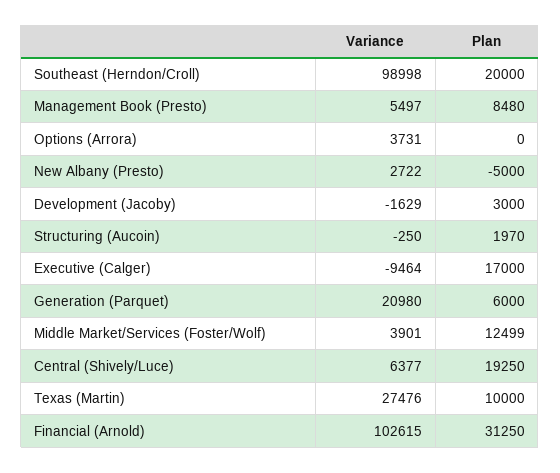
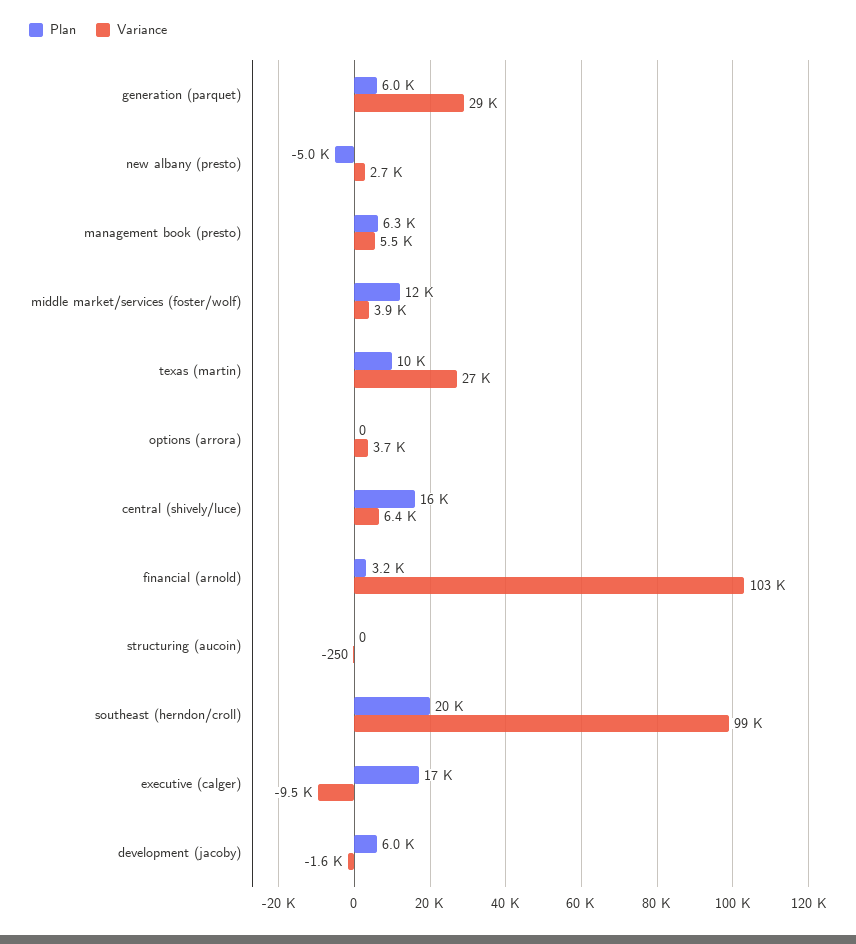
  {
    "Variance": {
      "Southeast (Herndon/Croll)": 98998,
      "Management Book (Presto)": 5497,
      "Options (Arrora)": 3731,
      "New Albany (Presto)": 2722,
      "Development (Jacoby)": -1629,
      "Structuring (Aucoin)": -250,
      "Executive (Calger)": -9464,
-     "Generation (Parquet)": 20980,
+     "Generation (Parquet)": 29000,
      "Middle Market/Services (Foster/Wolf)": 3901,
      "Central (Shively/Luce)": 6377,
      "Texas (Martin)": 27476,
      "Financial (Arnold)": 102615
    },
    "Plan": {
      "Southeast (Herndon/Croll)": 20000,
-     "Management Book (Presto)": 8480,
+     "Management Book (Presto)": 6300,
      "Options (Arrora)": 0,
      "New Albany (Presto)": -5000,
-     "Development (Jacoby)": 3000,
+     "Development (Jacoby)": 6000,
-     "Structuring (Aucoin)": 1970,
+     "Structuring (Aucoin)": 0,
      "Executive (Calger)": 17000,
      "Generation (Parquet)": 6000,
      "Middle Market/Services (Foster/Wolf)": 12499,
-     "Central (Shively/Luce)": 19250,
+     "Central (Shively/Luce)": 16000,
      "Texas (Martin)": 10000,
-     "Financial (Arnold)": 31250
+     "Financial (Arnold)": 3200
    }
  }

